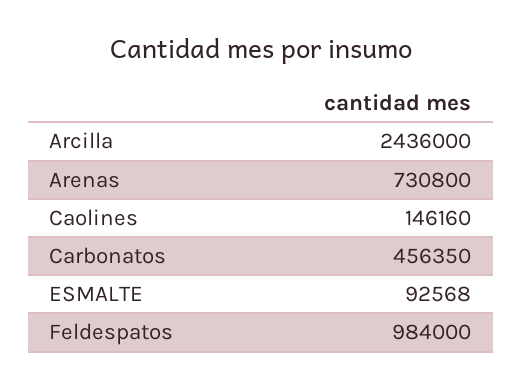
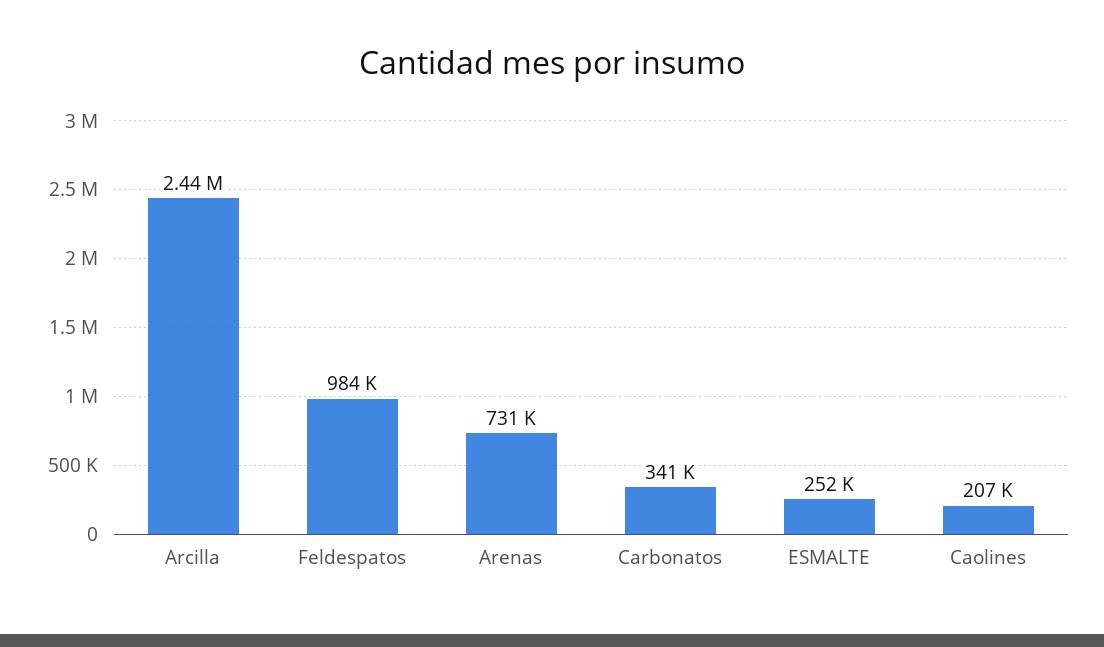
  {
    "Arcilla": 2436000,
    "Arenas": 730800,
-   "Caolines": 146160,
+   "Caolines": 207000,
-   "Carbonatos": 456350,
+   "Carbonatos": 341000,
-   "ESMALTE": 92568,
+   "ESMALTE": 252000,
    "Feldespatos": 984000
  }

